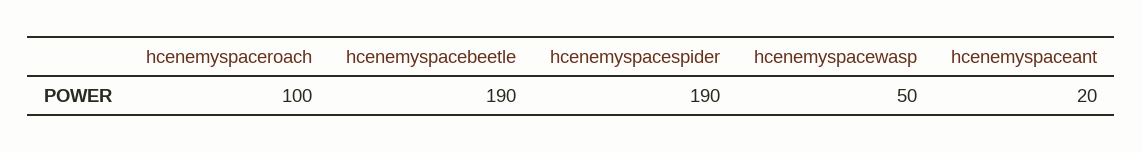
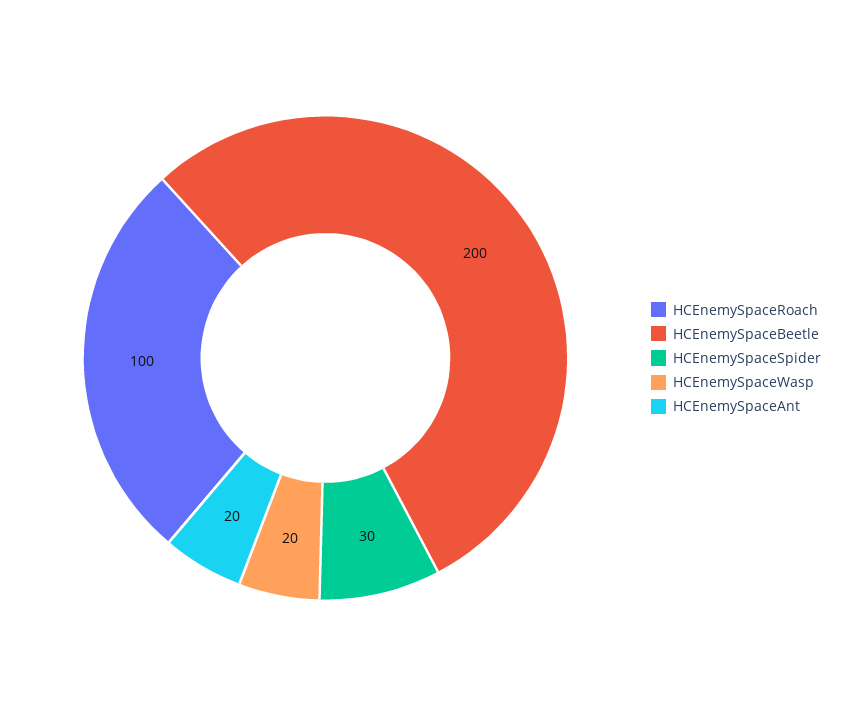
  {
    "hcenemyspaceroach": 100,
-   "hcenemyspacebeetle": 190,
+   "hcenemyspacebeetle": 200,
-   "hcenemyspacespider": 190,
+   "hcenemyspacespider": 30,
-   "hcenemyspacewasp": 50,
+   "hcenemyspacewasp": 20,
    "hcenemyspaceant": 20
  }

